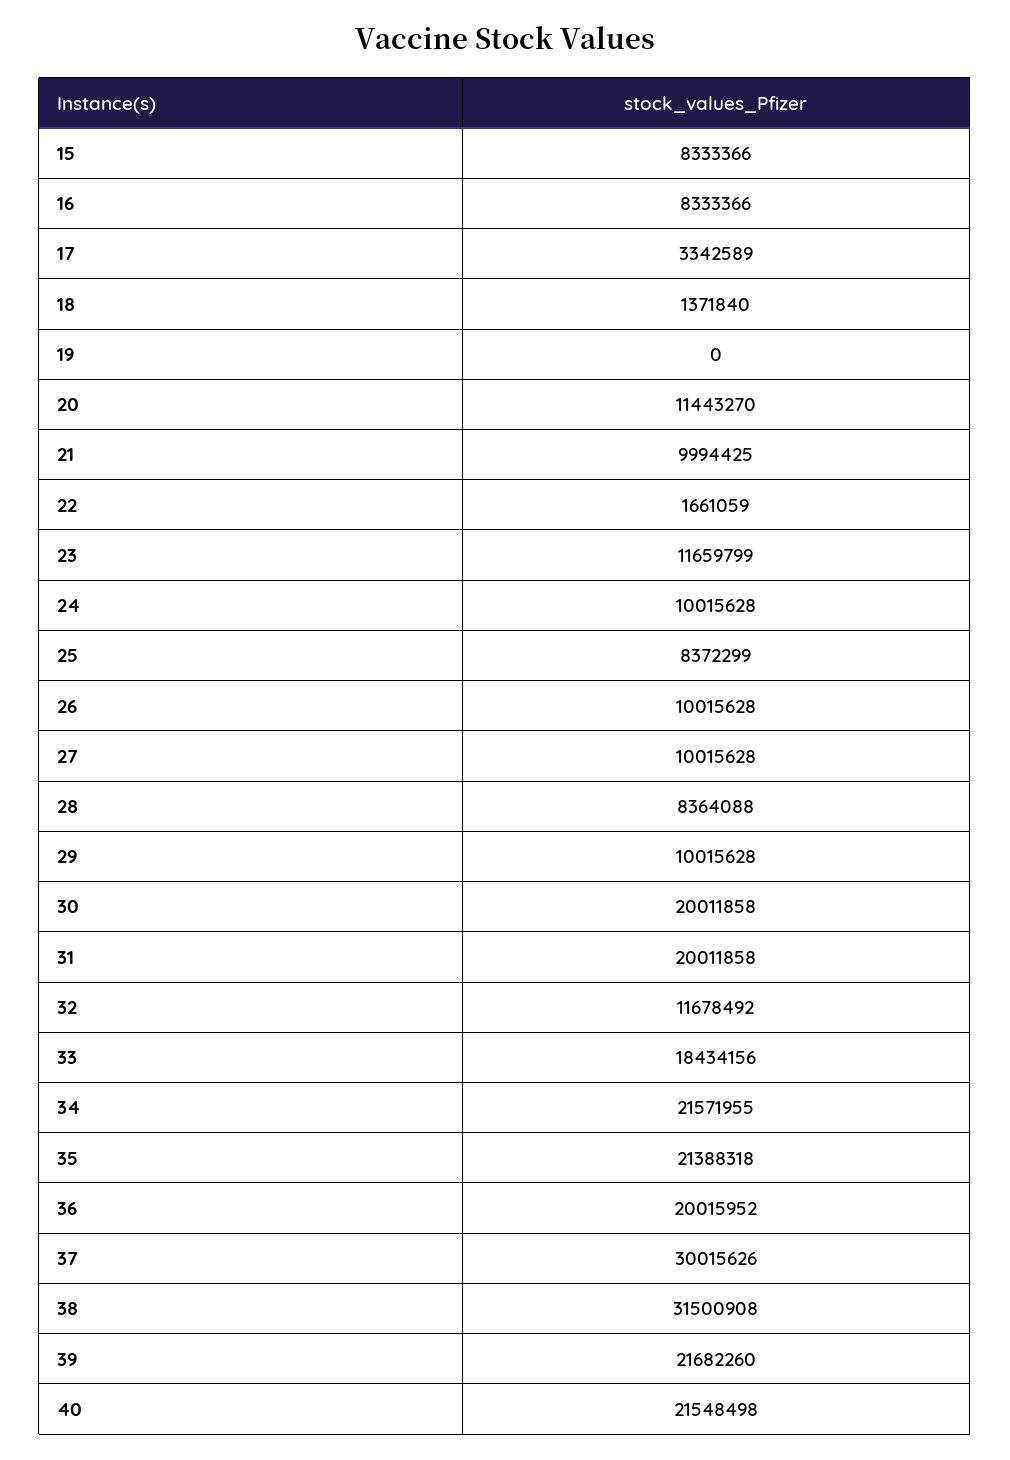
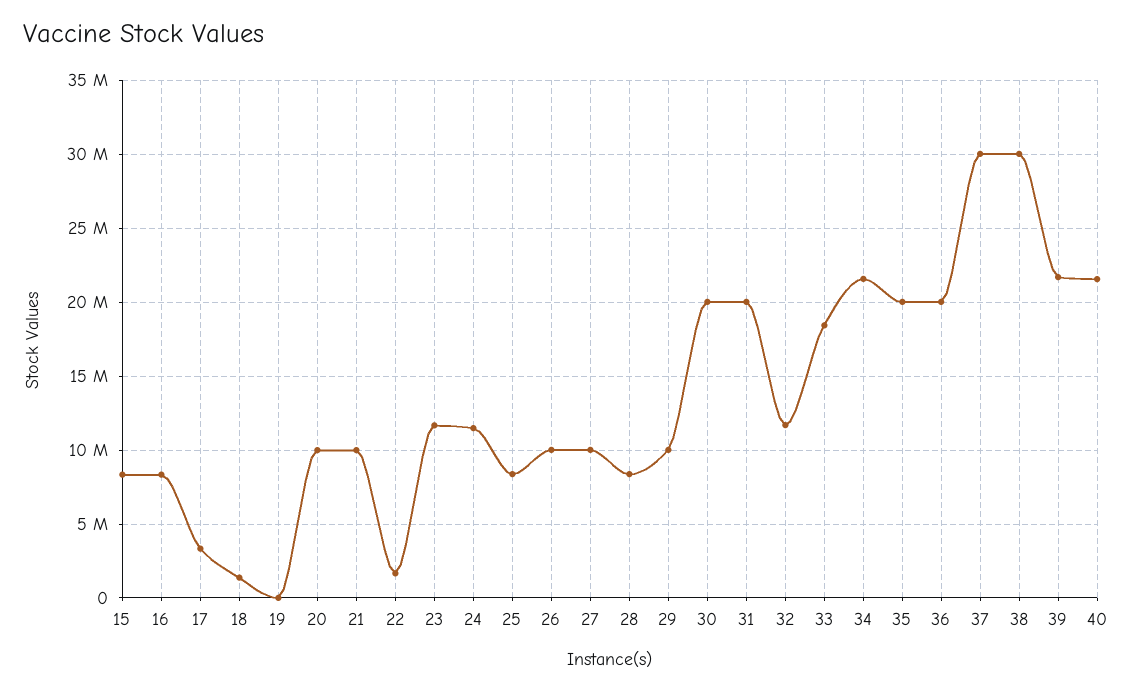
  {
    "15": 8333366,
    "16": 8333366,
    "17": 3342589,
    "18": 1371840,
    "19": 0,
-   "20": 11443270,
+   "20": 10000000,
    "21": 9994425,
    "22": 1661059,
    "23": 11659799,
-   "24": 10015628,
+   "24": 11500000,
    "25": 8372299,
    "26": 10015628,
    "27": 10015628,
    "28": 8364088,
    "29": 10015628,
    "30": 20011858,
    "31": 20011858,
    "32": 11678492,
    "33": 18434156,
    "34": 21571955,
-   "35": 21388318,
+   "35": 20000000,
    "36": 20015952,
    "37": 30015626,
-   "38": 31500908,
+   "38": 30000000,
    "39": 21682260,
    "40": 21548498
  }

